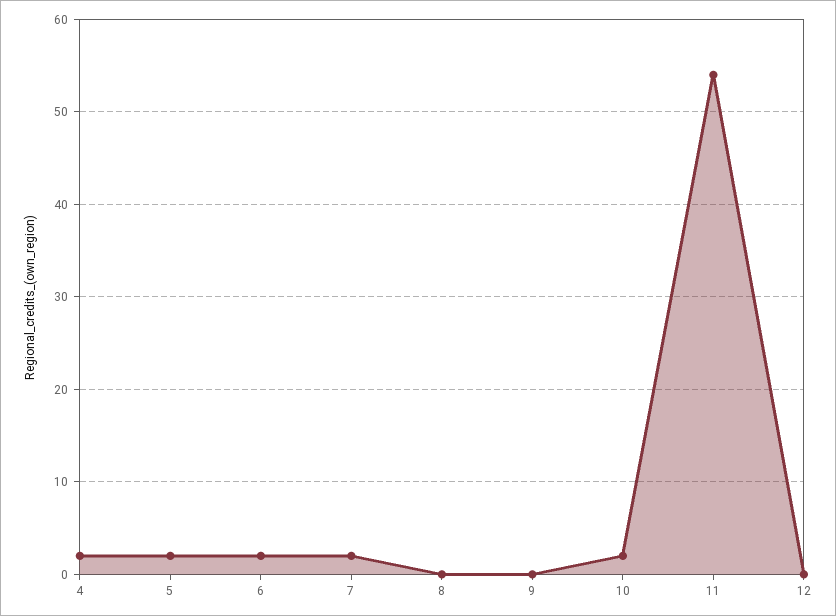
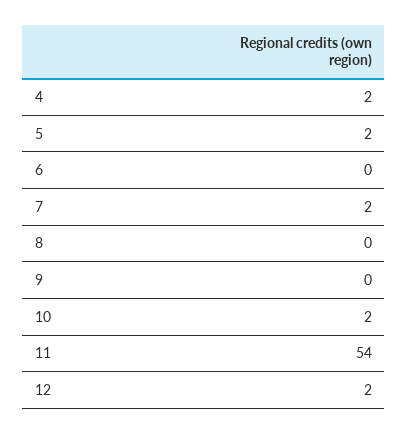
  {
    "4": 2,
    "5": 2,
-   "6": 2,
+   "6": 0,
    "7": 2,
    "8": 0,
    "9": 0,
    "10": 2,
    "11": 54,
-   "12": 0
+   "12": 2
  }

